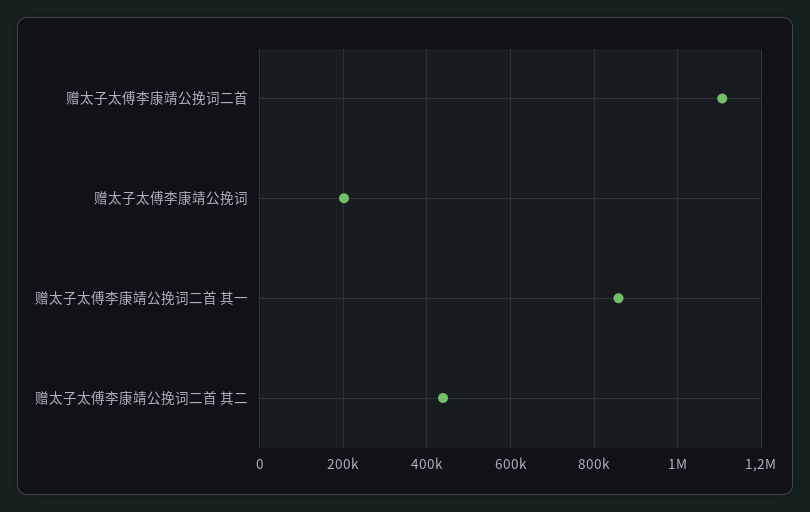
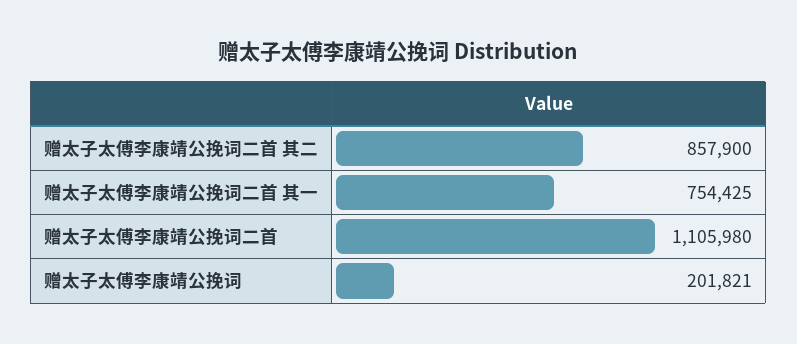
  {
    "赠太子太傅李康靖公挽词二首": 1105980,
    "赠太子太傅李康靖公挽词": 201821,
-   "赠太子太傅李康靖公挽词二首 其一": 860000,
+   "赠太子太傅李康靖公挽词二首 其一": 754425,
-   "赠太子太傅李康靖公挽词二首 其二": 440000
+   "赠太子太傅李康靖公挽词二首 其二": 857900
  }

